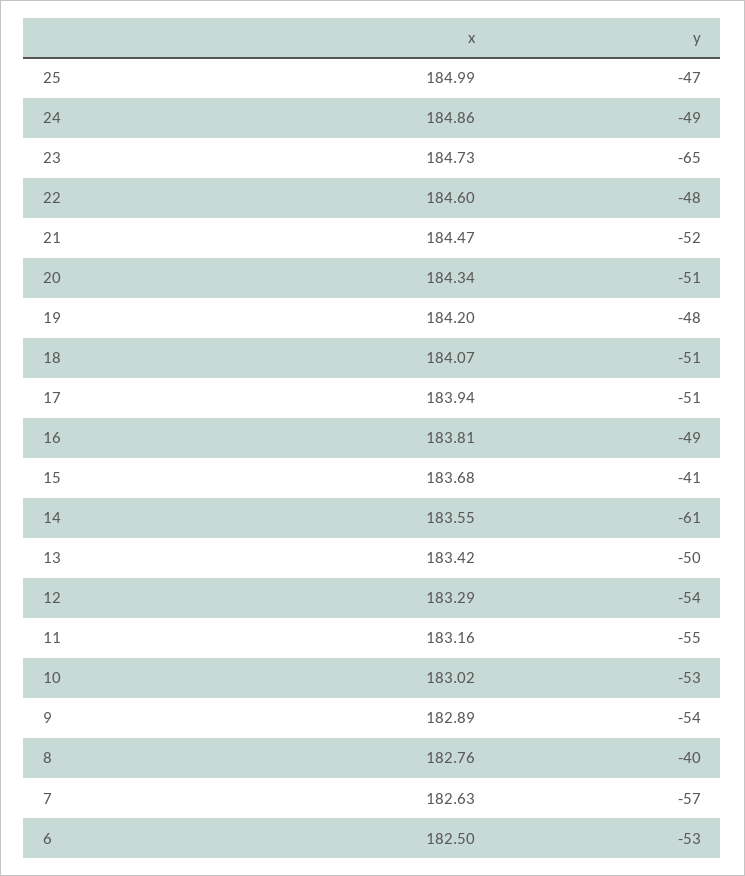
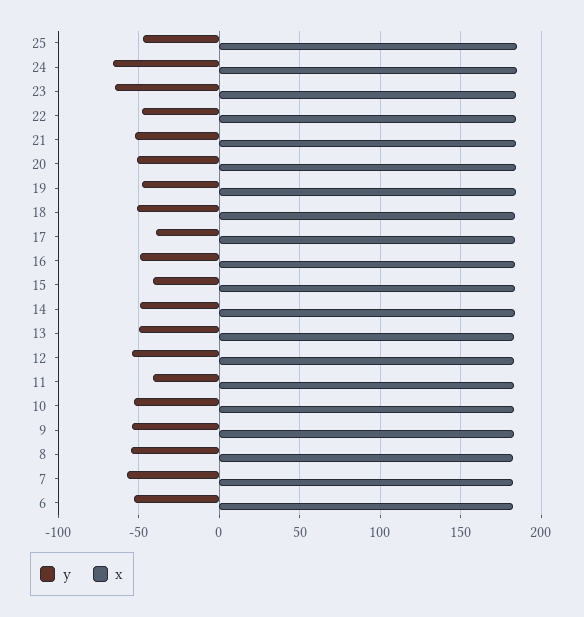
  {
    "x": {
      "25": 184.99,
      "24": 184.86,
      "23": 184.73,
      "22": 184.6,
      "21": 184.47,
      "20": 184.34,
      "19": 184.2,
      "18": 184.07,
      "17": 183.94,
      "16": 183.81,
      "15": 183.68,
      "14": 183.55,
      "13": 183.42,
      "12": 183.29,
      "11": 183.16,
      "10": 183.02,
      "9": 182.89,
      "8": 182.76,
      "7": 182.63,
      "6": 182.5
    },
    "y": {
      "25": -47,
-     "24": -49,
+     "24": -65,
      "23": -65,
      "22": -48,
      "21": -52,
      "20": -51,
      "19": -48,
      "18": -51,
-     "17": -51,
+     "17": -40,
      "16": -49,
      "15": -41,
-     "14": -61,
+     "14": -50,
      "13": -50,
      "12": -54,
-     "11": -55,
+     "11": -40,
      "10": -53,
      "9": -54,
-     "8": -40,
+     "8": -55,
      "7": -57,
      "6": -53
    }
  }

